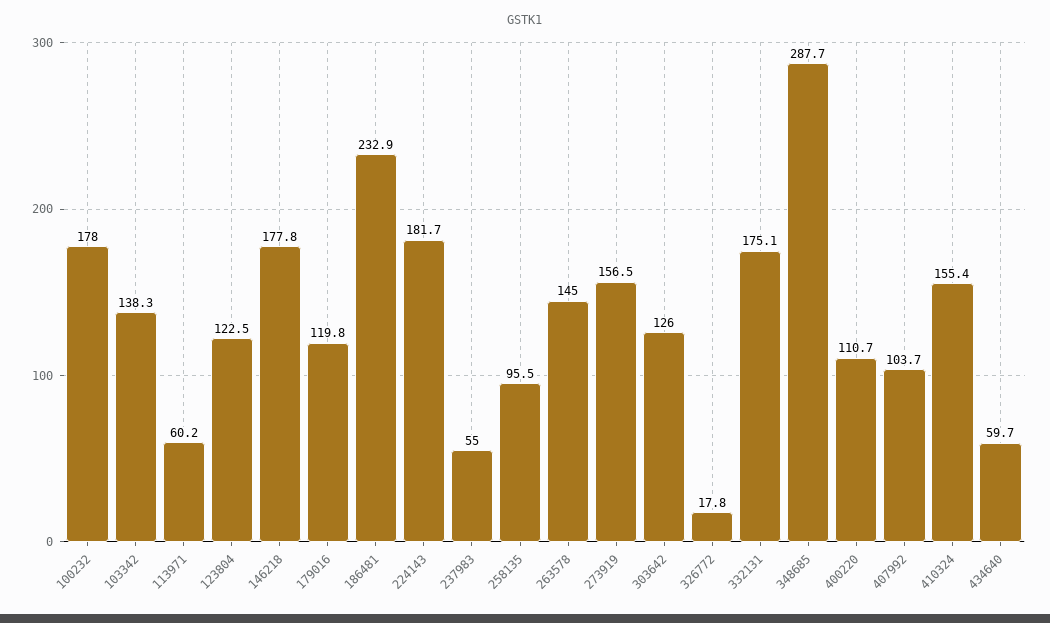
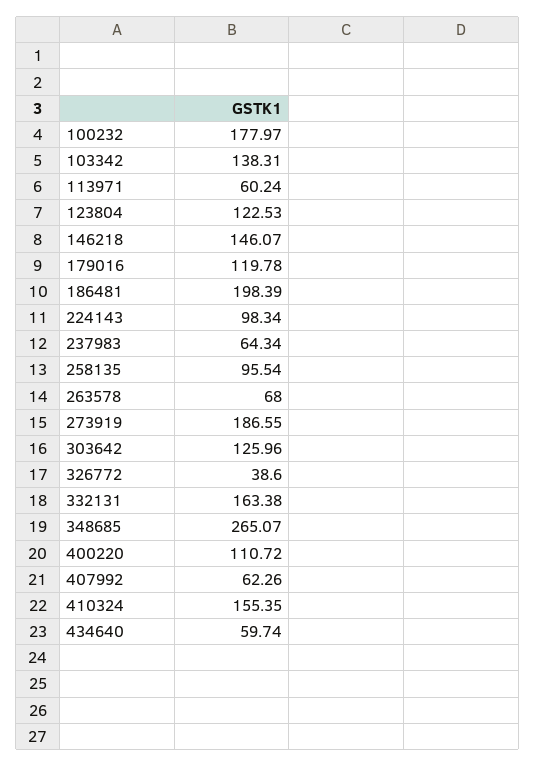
  {
    "100232": 177.97,
    "103342": 138.31,
    "113971": 60.24,
    "123804": 122.53,
-   "146218": 177.8,
+   "146218": 146.07,
    "179016": 119.78,
-   "186481": 232.9,
+   "186481": 198.39,
-   "224143": 181.7,
+   "224143": 98.34,
-   "237983": 55,
+   "237983": 64.34,
    "258135": 95.54,
-   "263578": 145,
+   "263578": 68,
-   "273919": 156.5,
+   "273919": 186.55,
    "303642": 125.96,
-   "326772": 17.8,
+   "326772": 38.6,
-   "332131": 175.1,
+   "332131": 163.38,
-   "348685": 287.7,
+   "348685": 265.07,
    "400220": 110.72,
-   "407992": 103.7,
+   "407992": 62.26,
    "410324": 155.35,
    "434640": 59.74
  }

